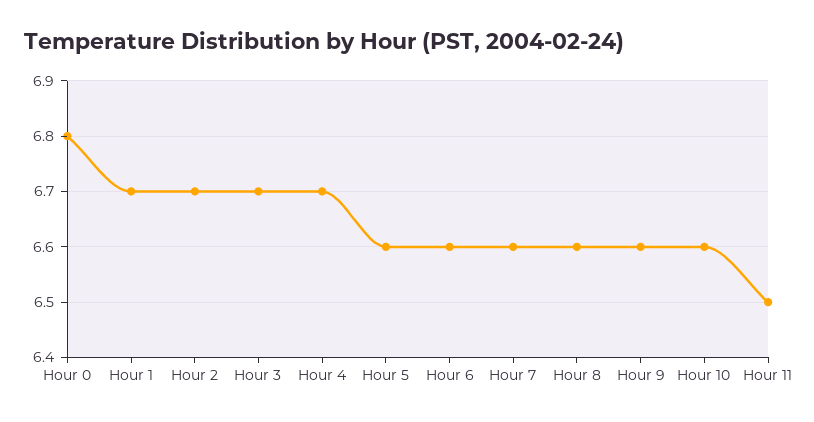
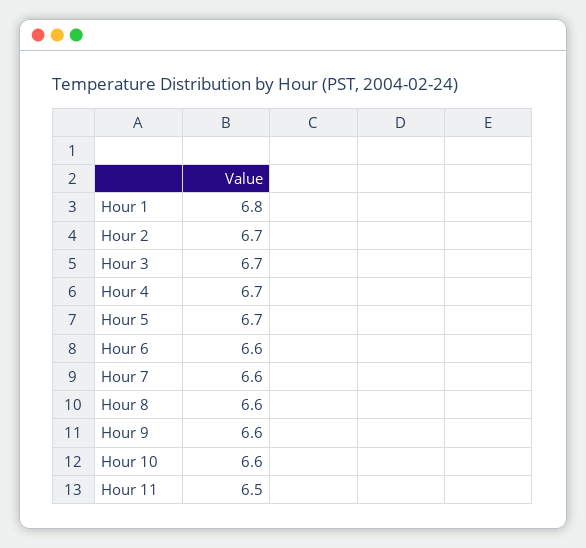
  {
-   "Hour 0": 6.8,
-   "Hour 1": 6.7,
+   "Hour 1": 6.8,
    "Hour 2": 6.7,
    "Hour 3": 6.7,
    "Hour 4": 6.7,
-   "Hour 5": 6.6,
+   "Hour 5": 6.7,
    "Hour 6": 6.6,
    "Hour 7": 6.6,
    "Hour 8": 6.6,
    "Hour 9": 6.6,
    "Hour 10": 6.6,
    "Hour 11": 6.5
  }

